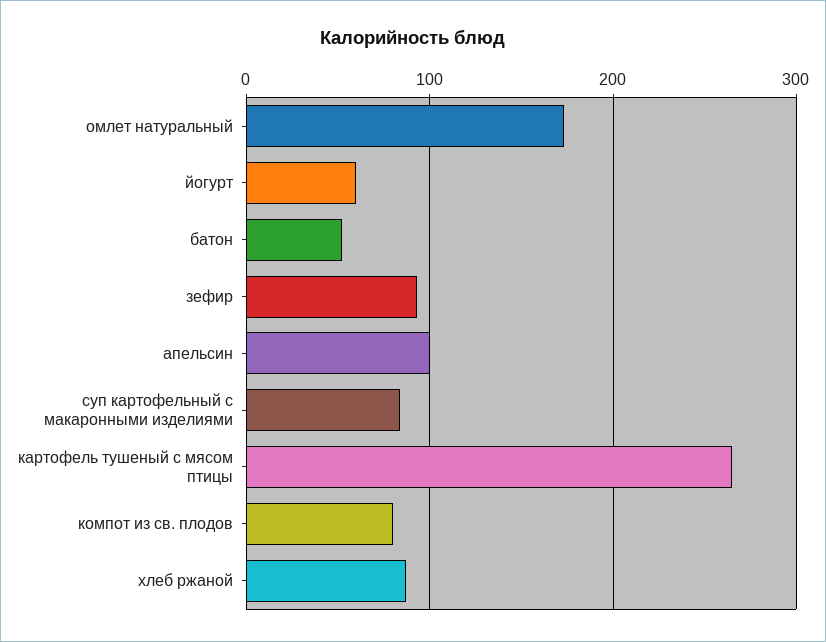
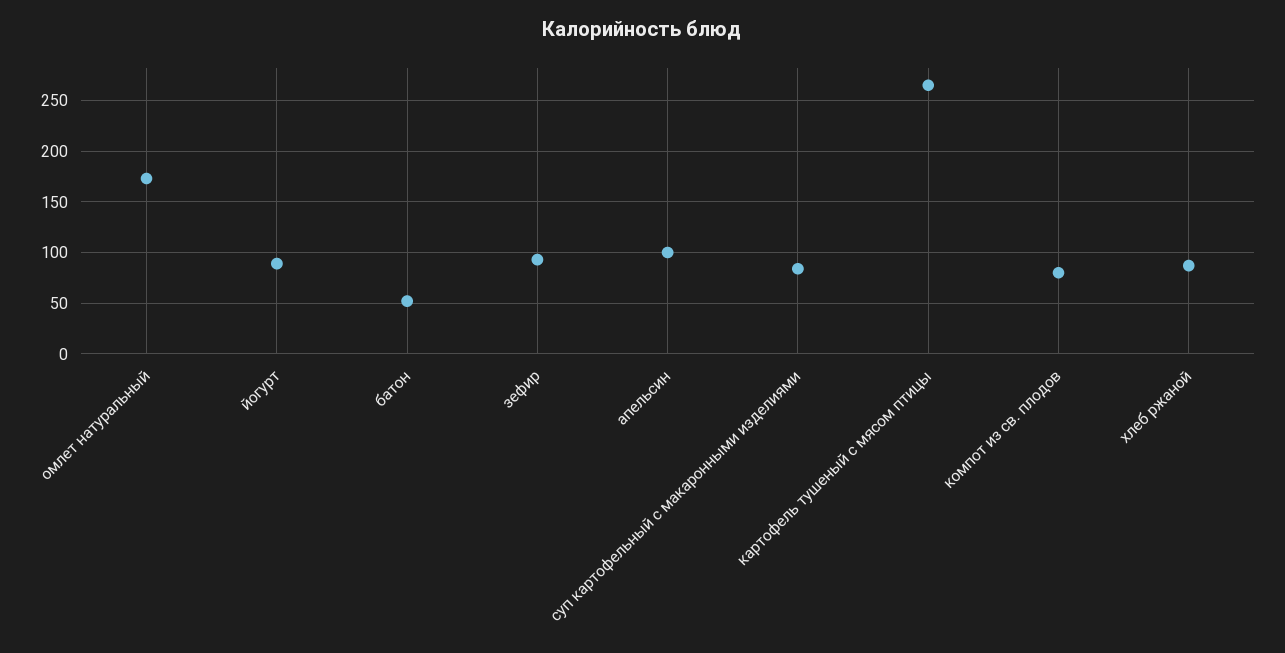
  {
    "омлет натуральный": 170,
-   "йогурт": 60,
+   "йогурт": 90,
    "батон": 50,
    "зефир": 90,
    "апельсин": 100,
    "суп картофельный с макаронными изделиями": 80,
    "картофель тушеный с мясом птицы": 270,
    "компот из св. плодов": 80,
    "хлеб ржаной": 90
  }

